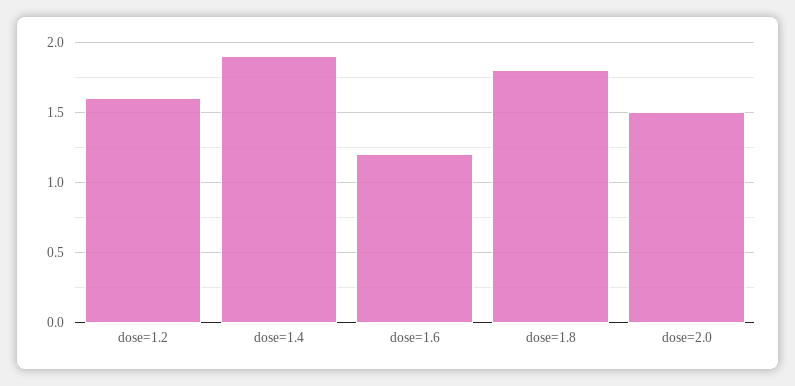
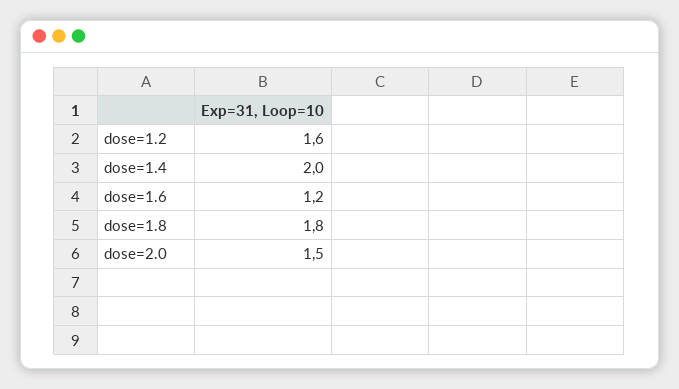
  {
    "dose=1.2": 1.6,
-   "dose=1.4": 1.9,
+   "dose=1.4": 2,
    "dose=1.6": 1.2,
    "dose=1.8": 1.8,
    "dose=2.0": 1.5
  }

